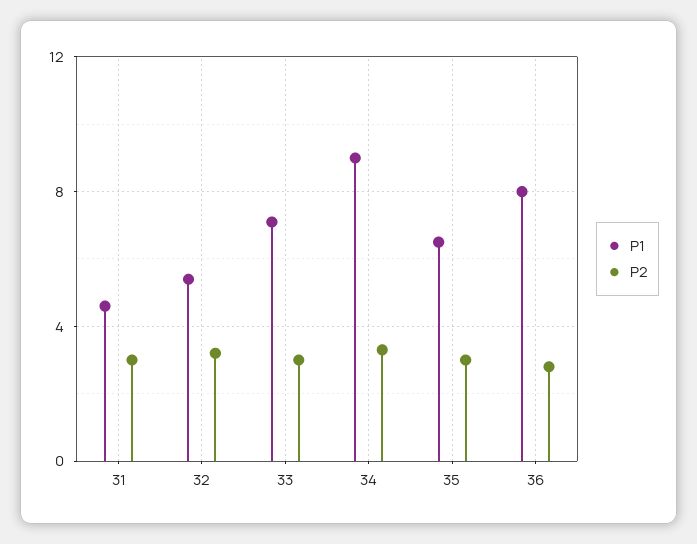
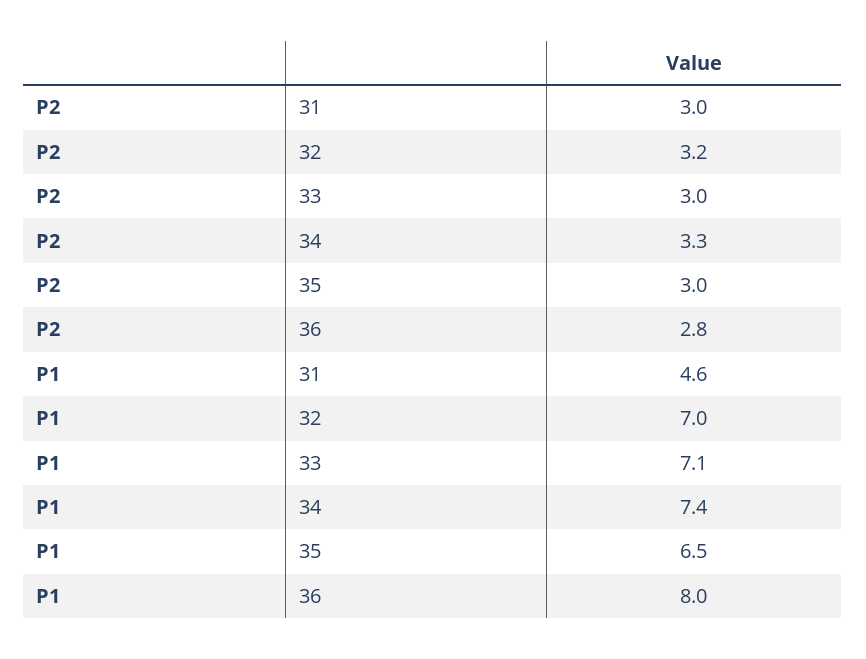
  {
    "P1": {
      "31": 4.6,
-     "32": 5.5,
+     "32": 7,
      "33": 7.1,
-     "34": 9,
+     "34": 7.4,
      "35": 6.5,
      "36": 8
    },
    "P2": {
      "31": 3,
      "32": 3.2,
      "33": 3,
      "34": 3.3,
      "35": 3,
      "36": 2.8
    }
  }

